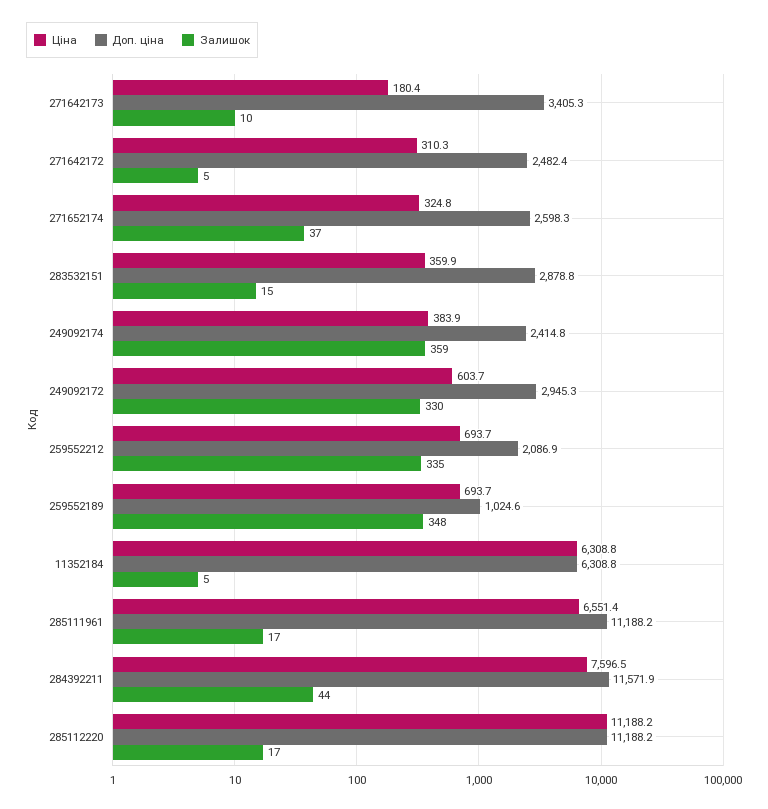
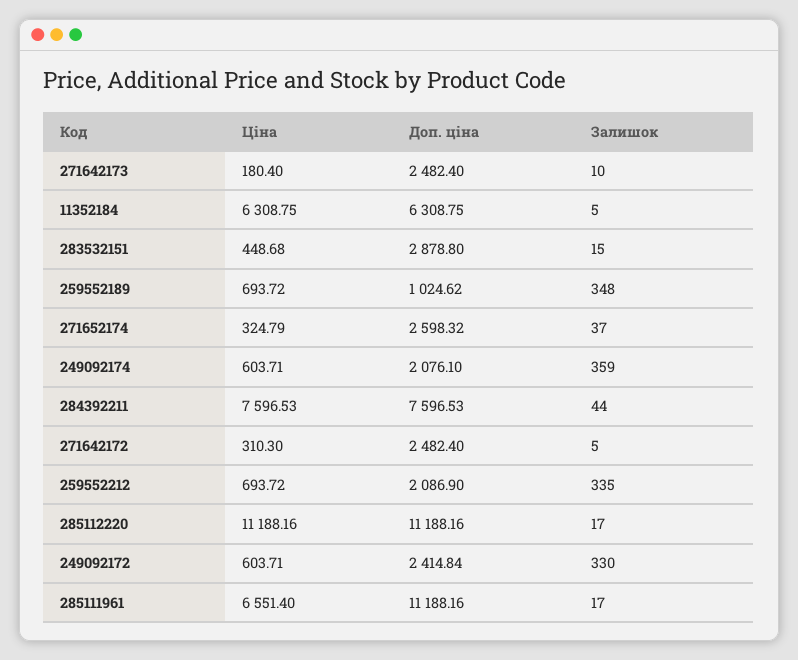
  {
    "Ціна": {
      "271642173": 180.4,
      "271642172": 310.3,
      "271652174": 324.79,
-     "283532151": 359.9,
+     "283532151": 448.68,
-     "249092174": 383.9,
+     "249092174": 603.71,
      "249092172": 603.71,
      "259552212": 693.72,
      "259552189": 693.72,
      "11352184": 6308.75,
      "285111961": 6551.4,
      "284392211": 7596.53,
      "285112220": 11188.16
    },
    "Доп. ціна": {
-     "271642173": 3405.3,
+     "271642173": 2482.4,
      "271642172": 2482.4,
      "271652174": 2598.32,
      "283532151": 2878.8,
-     "249092174": 2414.8,
+     "249092174": 2076.1,
-     "249092172": 2945.3,
+     "249092172": 2414.84,
      "259552212": 2086.9,
      "259552189": 1024.62,
      "11352184": 6308.75,
      "285111961": 11188.16,
-     "284392211": 11571.9,
+     "284392211": 7596.53,
      "285112220": 11188.16
    },
    "Залишок": {
      "271642173": 10,
      "271642172": 5,
      "271652174": 37,
      "283532151": 15,
      "249092174": 359,
      "249092172": 330,
      "259552212": 335,
      "259552189": 348,
      "11352184": 5,
      "285111961": 17,
      "284392211": 44,
      "285112220": 17
    }
  }

